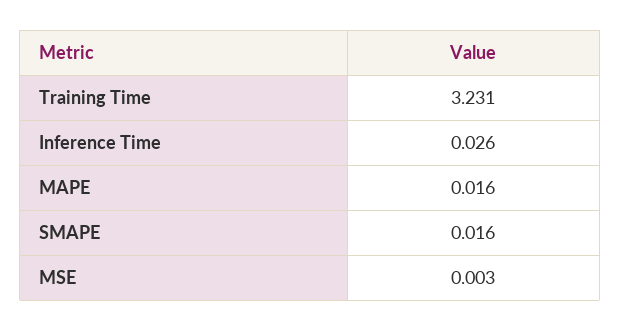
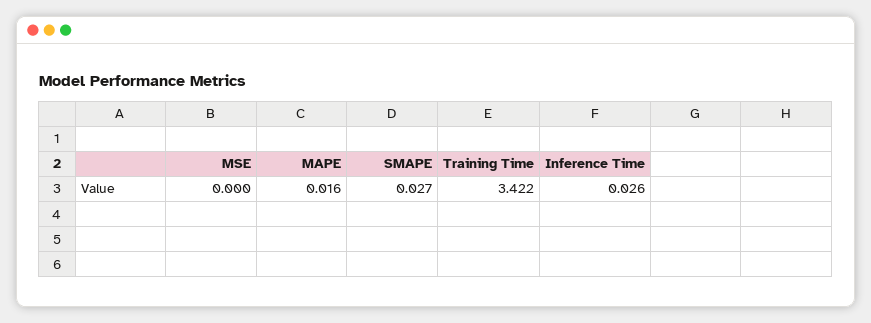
  {
-   "Training Time": 3.231,
+   "Training Time": 3.422,
    "Inference Time": 0.026,
    "MAPE": 0.016,
-   "SMAPE": 0.016,
+   "SMAPE": 0.027,
-   "MSE": 0.003
+   "MSE": 0
  }

